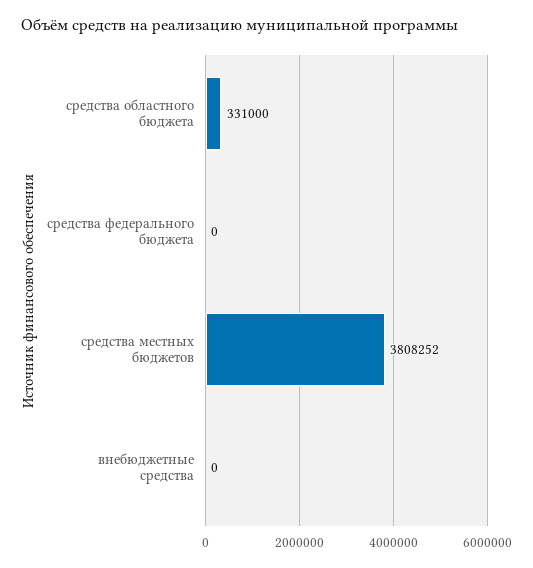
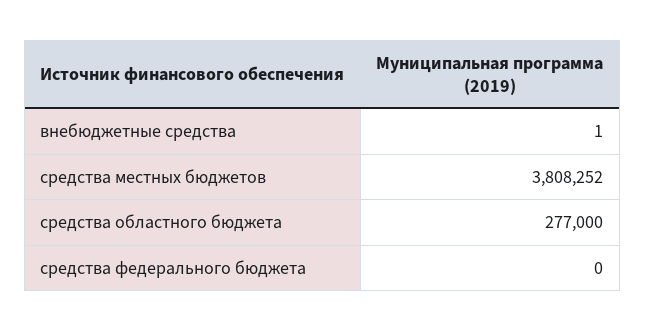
  {
-   "средства областного бюджета": 331000,
+   "средства областного бюджета": 277000,
    "средства федерального бюджета": 0,
    "средства местных бюджетов": 3808252,
-   "внебюджетные средства": 0
+   "внебюджетные средства": 1
  }

